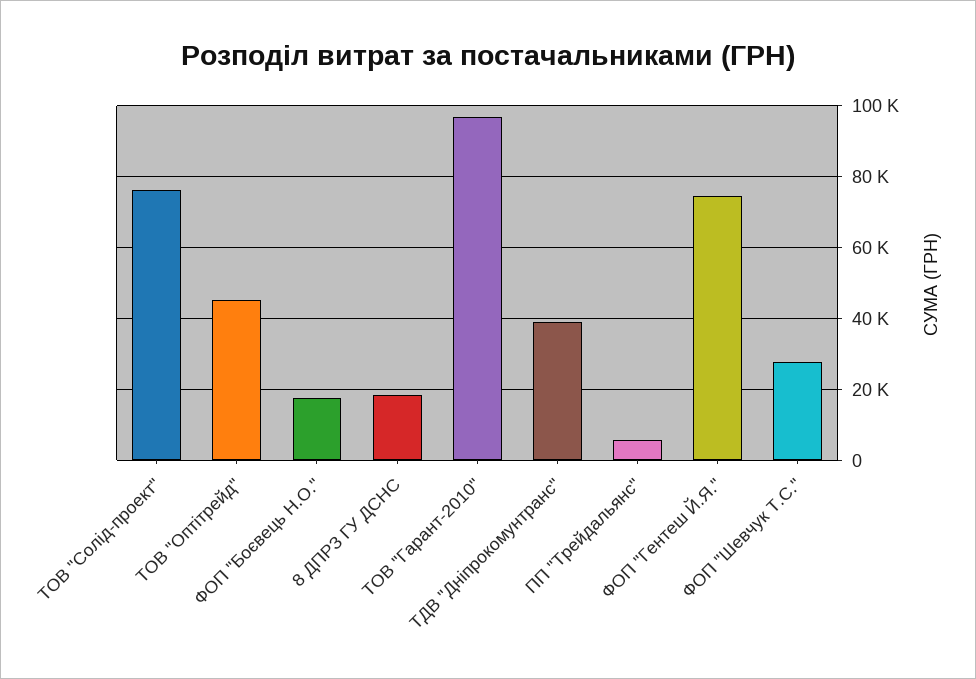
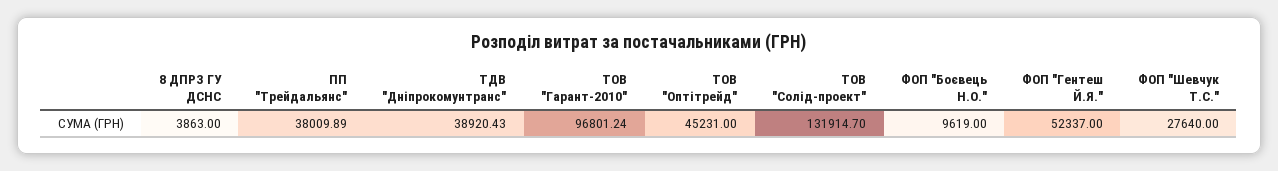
  {
-   "ТОВ \"Солід-проект\"": 76000,
+   "ТОВ \"Солід-проект\"": 131914.7,
    "ТОВ \"Оптітрейд\"": 45231,
-   "ФОП \"Боєвець Н.О.\"": 18000,
+   "ФОП \"Боєвець Н.О.\"": 9619,
-   "8 ДПРЗ ГУ ДСНС": 18000,
+   "8 ДПРЗ ГУ ДСНС": 3863,
    "ТОВ \"Гарант-2010\"": 96801.24,
    "ТДВ \"Дніпрокомунтранс\"": 38920.43,
-   "ПП \"Трейдальянс\"": 6000,
+   "ПП \"Трейдальянс\"": 38009.89,
-   "ФОП \"Гентеш Й.Я.\"": 74000,
+   "ФОП \"Гентеш Й.Я.\"": 52337,
    "ФОП \"Шевчук Т.С.\"": 27640
  }

